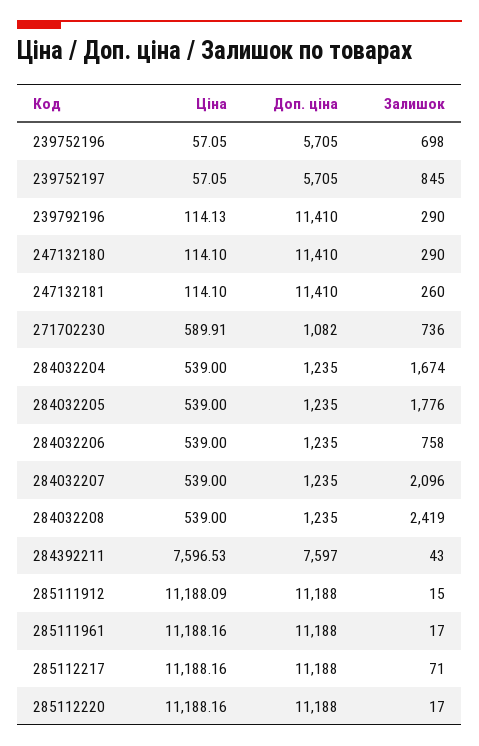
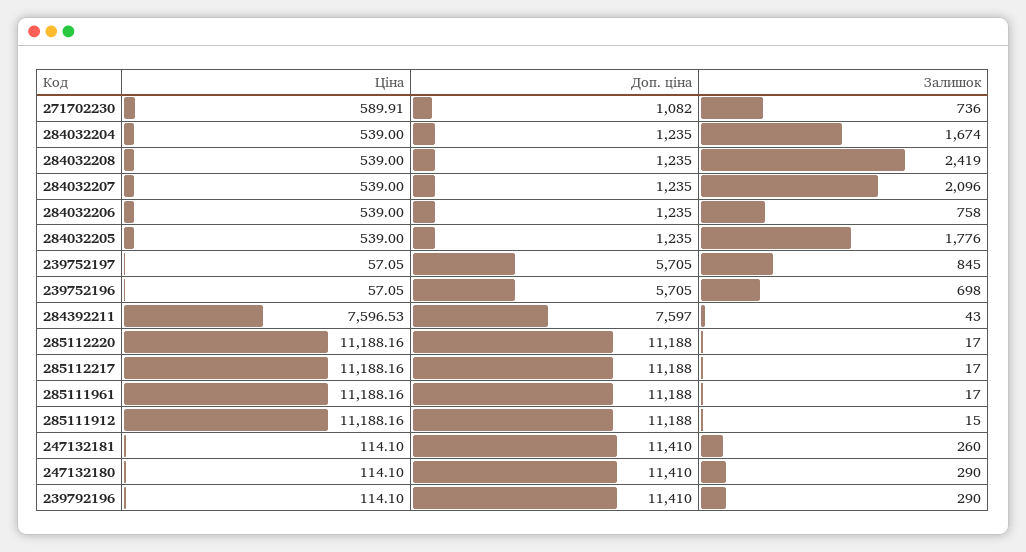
  {
    "Ціна": {
      "239752196": 57.05,
      "239752197": 57.05,
-     "239792196": 114.13,
+     "239792196": 114.1,
      "247132180": 114.1,
      "247132181": 114.1,
      "271702230": 589.91,
      "284032204": 539,
      "284032205": 539,
      "284032206": 539,
      "284032207": 539,
      "284032208": 539,
      "284392211": 7596.53,
-     "285111912": 11188.09,
+     "285111912": 11188.16,
      "285111961": 11188.16,
      "285112217": 11188.16,
      "285112220": 11188.16
    },
    "Доп. ціна": {
      "239752196": 5705,
      "239752197": 5705,
      "239792196": 11410,
      "247132180": 11410,
      "247132181": 11410,
      "271702230": 1082,
      "284032204": 1235,
      "284032205": 1235,
      "284032206": 1235,
      "284032207": 1235,
      "284032208": 1235,
      "284392211": 7597,
      "285111912": 11188,
      "285111961": 11188,
      "285112217": 11188,
      "285112220": 11188
    },
    "Залишок": {
      "239752196": 698,
      "239752197": 845,
      "239792196": 290,
      "247132180": 290,
      "247132181": 260,
      "271702230": 736,
      "284032204": 1674,
      "284032205": 1776,
      "284032206": 758,
      "284032207": 2096,
      "284032208": 2419,
      "284392211": 43,
      "285111912": 15,
      "285111961": 17,
-     "285112217": 71,
+     "285112217": 17,
      "285112220": 17
    }
  }

